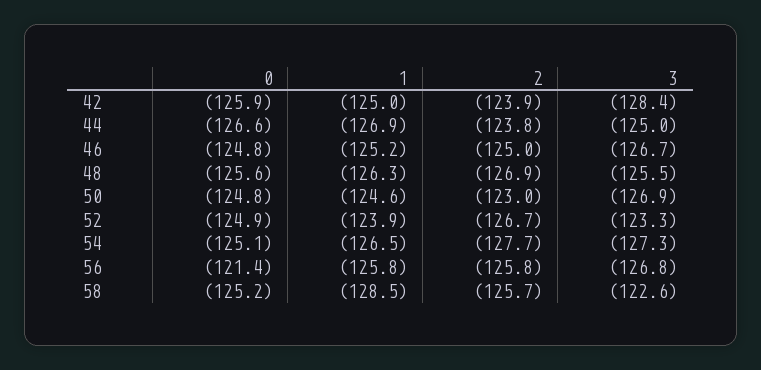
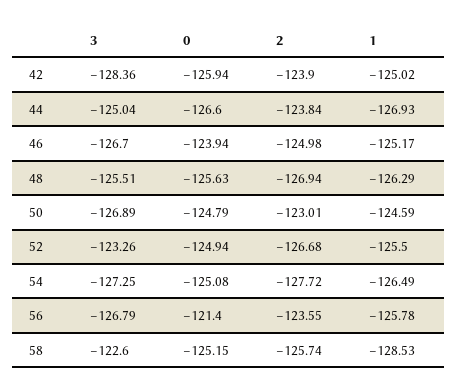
  {
    "0": {
      "42": -125.94,
      "44": -126.6,
-     "46": -124.8,
+     "46": -123.94,
      "48": -125.63,
      "50": -124.79,
      "52": -124.94,
      "54": -125.08,
      "56": -121.4,
      "58": -125.15
    },
    "1": {
      "42": -125.02,
      "44": -126.93,
      "46": -125.17,
      "48": -126.29,
      "50": -124.59,
-     "52": -123.9,
+     "52": -125.5,
      "54": -126.49,
      "56": -125.78,
      "58": -128.53
    },
    "2": {
      "42": -123.9,
      "44": -123.84,
      "46": -124.98,
      "48": -126.94,
      "50": -123.01,
      "52": -126.68,
      "54": -127.72,
-     "56": -125.8,
+     "56": -123.55,
      "58": -125.74
    },
    "3": {
      "42": -128.36,
      "44": -125.04,
      "46": -126.7,
      "48": -125.51,
      "50": -126.89,
      "52": -123.26,
      "54": -127.25,
      "56": -126.79,
      "58": -122.6
    }
  }

